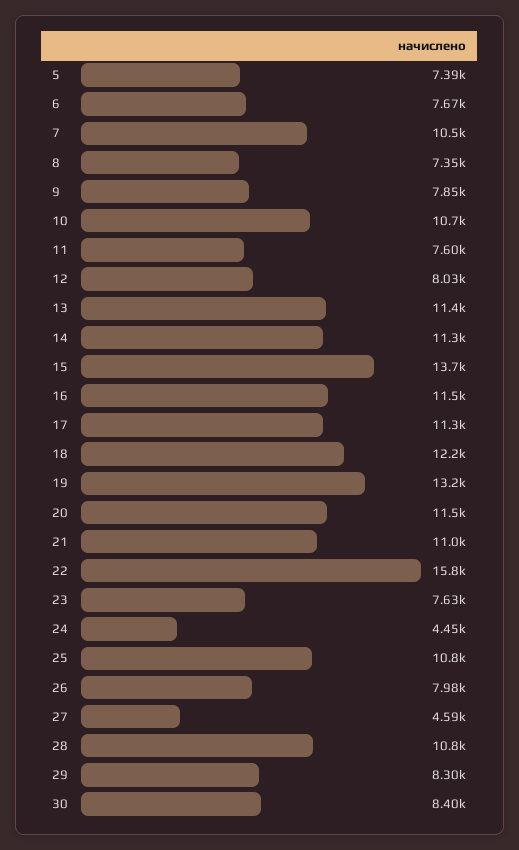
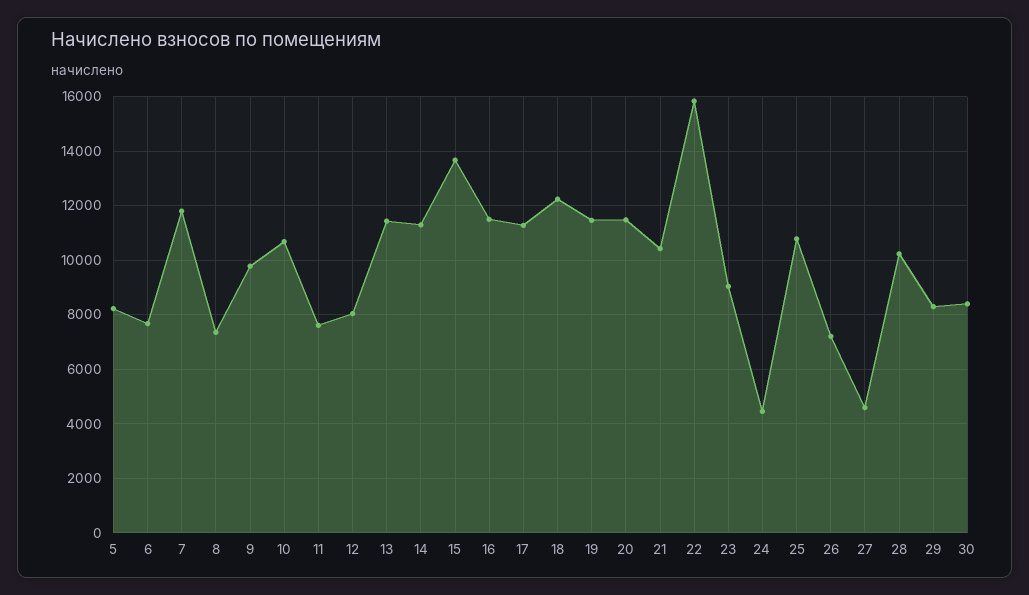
  {
-   "5": 7390,
+   "5": 8250,
    "6": 7670,
-   "7": 10500,
+   "7": 11750,
    "8": 7350,
-   "9": 7850,
+   "9": 9750,
    "10": 10700,
    "11": 7600,
    "12": 8030,
    "13": 11400,
    "14": 11300,
    "15": 13700,
    "16": 11500,
    "17": 11300,
    "18": 12200,
-   "19": 13200,
+   "19": 11500,
    "20": 11500,
-   "21": 11000,
+   "21": 10500,
    "22": 15800,
-   "23": 7630,
+   "23": 9000,
    "24": 4450,
    "25": 10800,
-   "26": 7980,
+   "26": 7250,
    "27": 4590,
-   "28": 10800,
+   "28": 10250,
    "29": 8300,
    "30": 8400
  }

